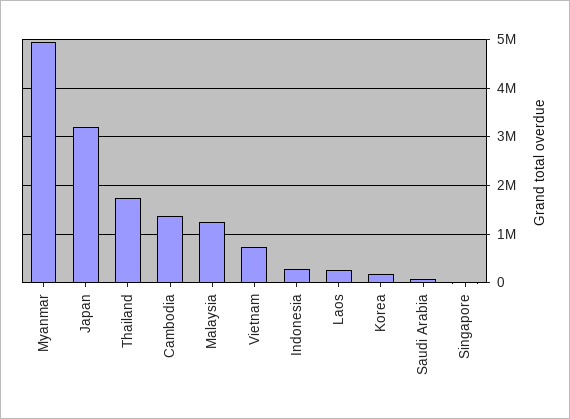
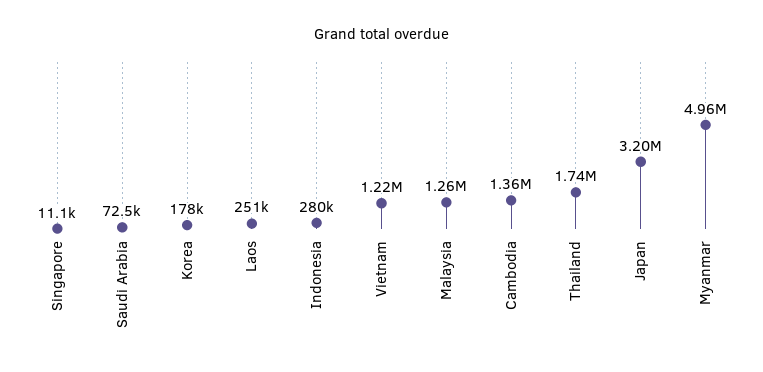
  {
    "Myanmar": 4960000,
    "Japan": 3200000,
    "Thailand": 1740000,
    "Cambodia": 1360000,
    "Malaysia": 1260000,
-   "Vietnam": 800000,
+   "Vietnam": 1220000,
    "Indonesia": 280000,
    "Laos": 251000,
    "Korea": 178000,
    "Saudi Arabia": 72500,
    "Singapore": 11100
  }

